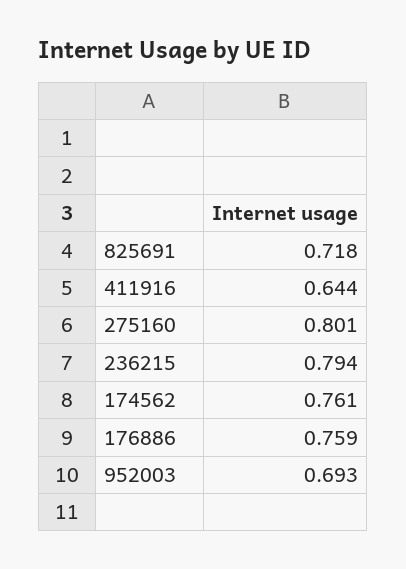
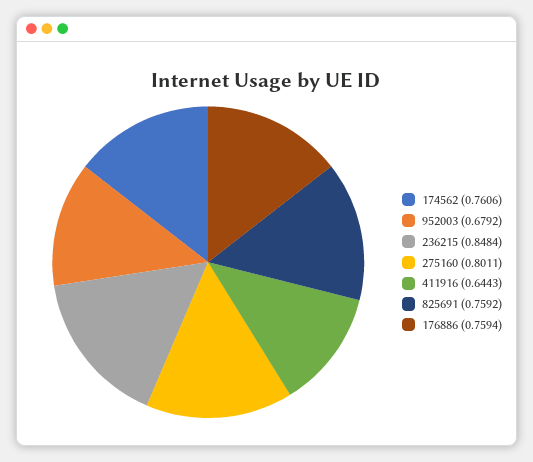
  {
-   "825691": 0.718,
+   "825691": 0.7592,
    "411916": 0.6443,
    "275160": 0.8011,
-   "236215": 0.794,
+   "236215": 0.8484,
    "174562": 0.7606,
    "176886": 0.7594,
-   "952003": 0.693
+   "952003": 0.6792
  }

